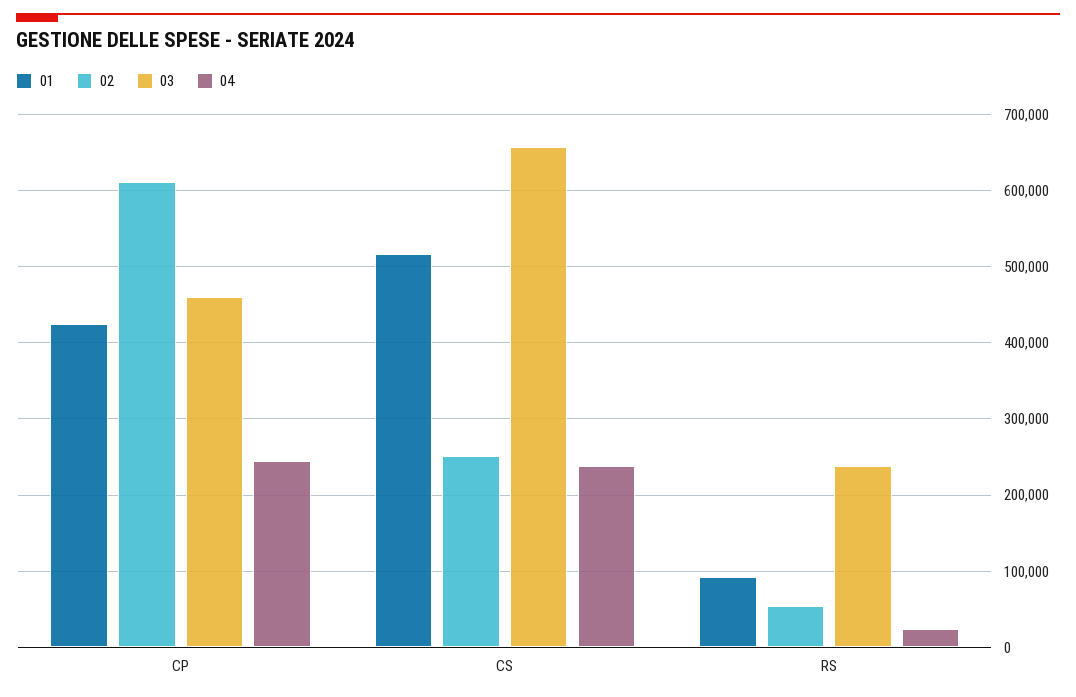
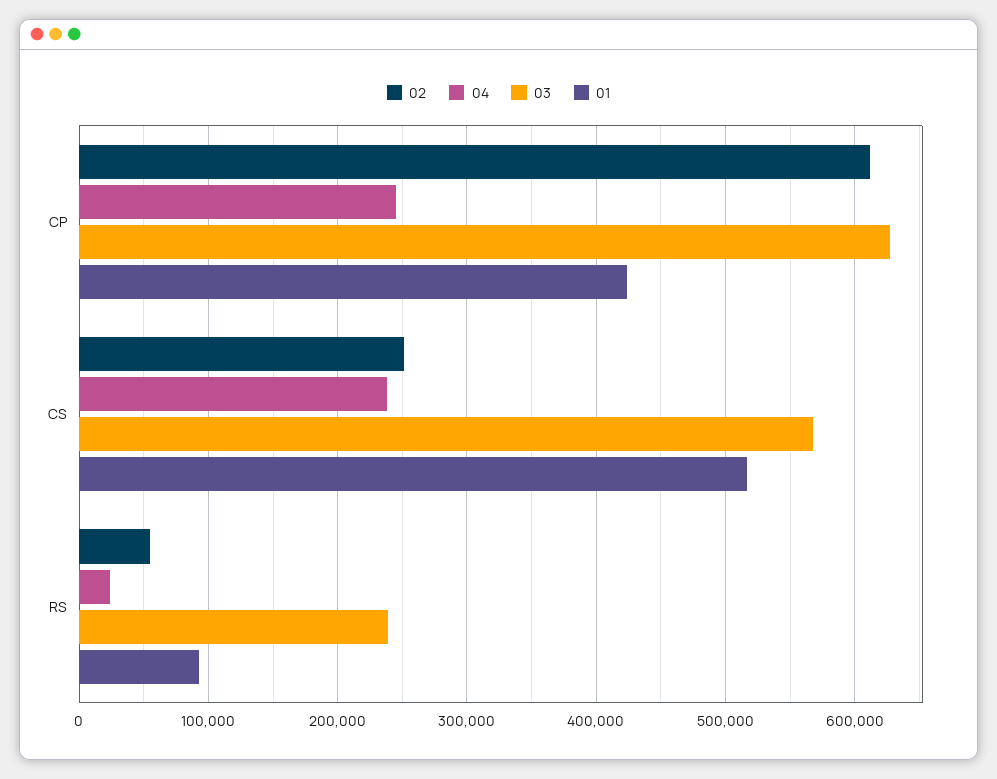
  {
    "01": {
      "CP": 420000,
      "CS": 520000,
      "RS": 90000
    },
    "02": {
      "CP": 610000,
      "CS": 250000,
      "RS": 50000
    },
    "03": {
-     "CP": 460000,
+     "CP": 630000,
-     "CS": 660000,
+     "CS": 570000,
      "RS": 240000
    },
    "04": {
      "CP": 250000,
      "CS": 240000,
      "RS": 20000
    }
  }

